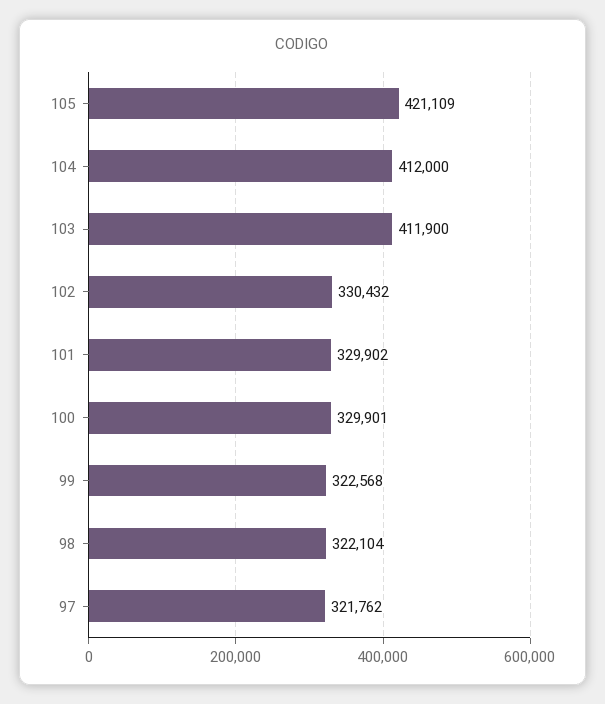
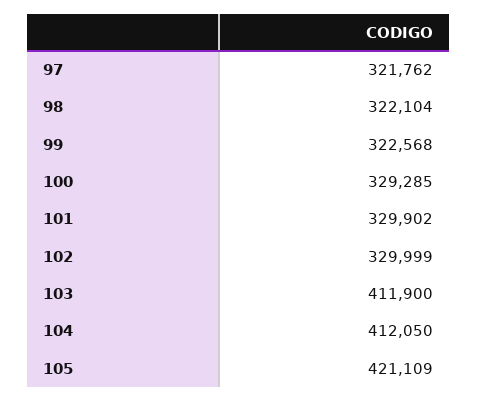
  {
    "105": 421109,
-   "104": 412000,
+   "104": 412050,
    "103": 411900,
-   "102": 330432,
+   "102": 329999,
    "101": 329902,
-   "100": 329901,
+   "100": 329285,
    "99": 322568,
    "98": 322104,
    "97": 321762
  }

